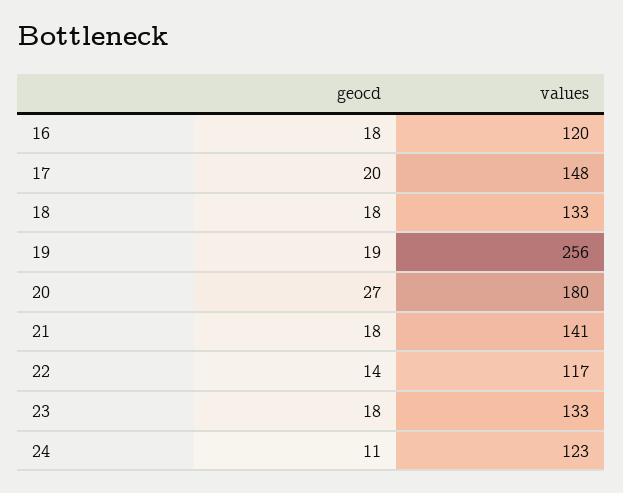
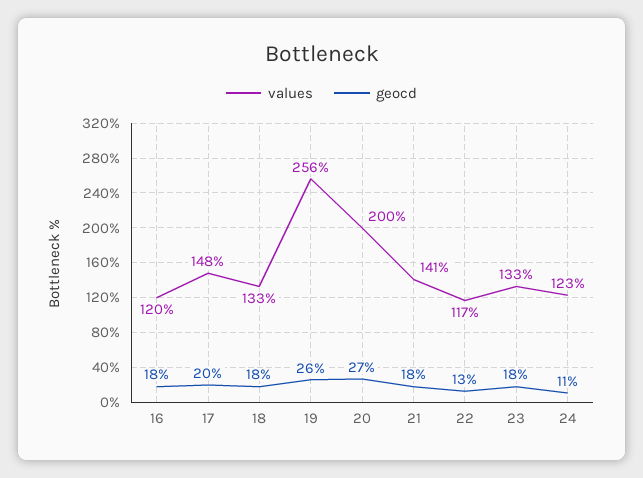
  {
    "geocd": {
      "16": 18,
      "17": 20,
      "18": 18,
-     "19": 19,
+     "19": 26,
      "20": 27,
      "21": 18,
-     "22": 14,
+     "22": 13,
      "23": 18,
      "24": 11
    },
    "values": {
      "16": 120,
      "17": 148,
      "18": 133,
      "19": 256,
-     "20": 180,
+     "20": 200,
      "21": 141,
      "22": 117,
      "23": 133,
      "24": 123
    }
  }

